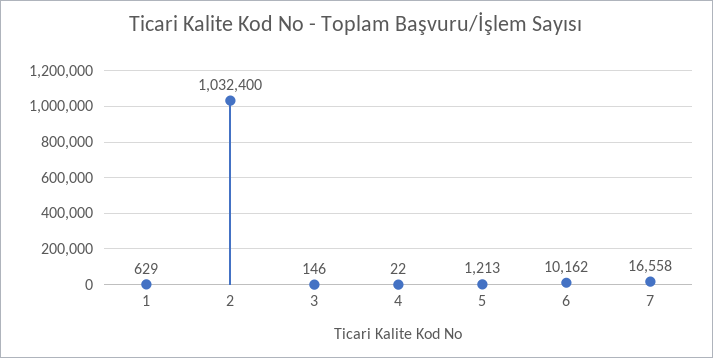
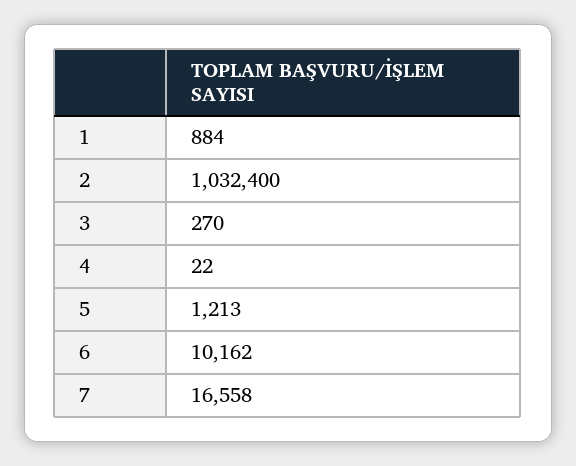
  {
-   "1": 629,
+   "1": 884,
    "2": 1032400,
-   "3": 146,
+   "3": 270,
    "4": 22,
    "5": 1213,
    "6": 10162,
    "7": 16558
  }

